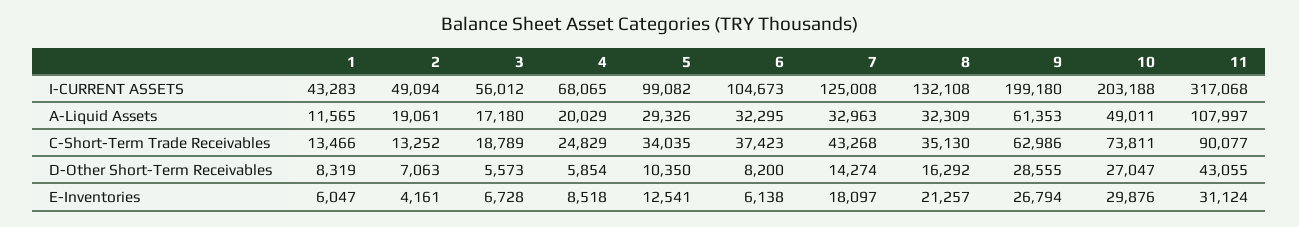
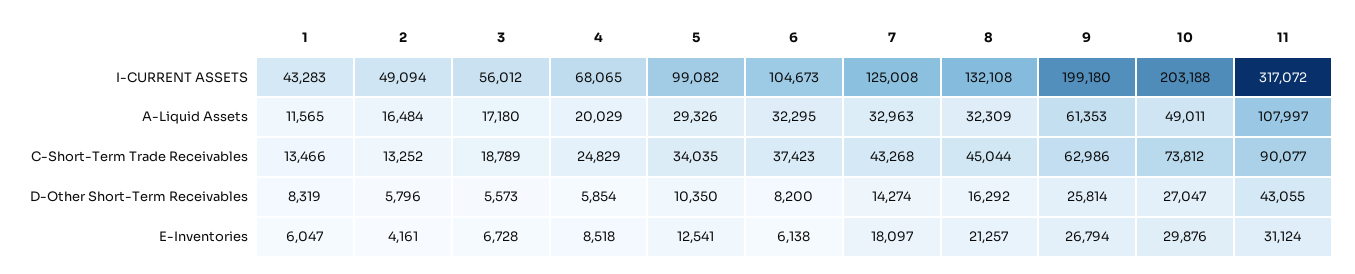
  {
    "1": {
      "I-CURRENT ASSETS": 43283,
      "A-Liquid Assets": 11565,
      "C-Short-Term Trade Receivables": 13466,
      "D-Other Short-Term Receivables": 8319,
      "E-Inventories": 6047
    },
    "2": {
      "I-CURRENT ASSETS": 49094,
-     "A-Liquid Assets": 19061,
+     "A-Liquid Assets": 16484,
      "C-Short-Term Trade Receivables": 13252,
-     "D-Other Short-Term Receivables": 7063,
+     "D-Other Short-Term Receivables": 5796,
      "E-Inventories": 4161
    },
    "3": {
      "I-CURRENT ASSETS": 56012,
      "A-Liquid Assets": 17180,
      "C-Short-Term Trade Receivables": 18789,
      "D-Other Short-Term Receivables": 5573,
      "E-Inventories": 6728
    },
    "4": {
      "I-CURRENT ASSETS": 68065,
      "A-Liquid Assets": 20029,
      "C-Short-Term Trade Receivables": 24829,
      "D-Other Short-Term Receivables": 5854,
      "E-Inventories": 8518
    },
    "5": {
      "I-CURRENT ASSETS": 99082,
      "A-Liquid Assets": 29326,
      "C-Short-Term Trade Receivables": 34035,
      "D-Other Short-Term Receivables": 10350,
      "E-Inventories": 12541
    },
    "6": {
      "I-CURRENT ASSETS": 104673,
      "A-Liquid Assets": 32295,
      "C-Short-Term Trade Receivables": 37423,
      "D-Other Short-Term Receivables": 8200,
      "E-Inventories": 6138
    },
    "7": {
      "I-CURRENT ASSETS": 125008,
      "A-Liquid Assets": 32963,
      "C-Short-Term Trade Receivables": 43268,
      "D-Other Short-Term Receivables": 14274,
      "E-Inventories": 18097
    },
    "8": {
      "I-CURRENT ASSETS": 132108,
      "A-Liquid Assets": 32309,
-     "C-Short-Term Trade Receivables": 35130,
+     "C-Short-Term Trade Receivables": 45044,
      "D-Other Short-Term Receivables": 16292,
      "E-Inventories": 21257
    },
    "9": {
      "I-CURRENT ASSETS": 199180,
      "A-Liquid Assets": 61353,
      "C-Short-Term Trade Receivables": 62986,
-     "D-Other Short-Term Receivables": 28555,
+     "D-Other Short-Term Receivables": 25814,
      "E-Inventories": 26794
    },
    "10": {
      "I-CURRENT ASSETS": 203188,
      "A-Liquid Assets": 49011,
-     "C-Short-Term Trade Receivables": 73811,
+     "C-Short-Term Trade Receivables": 73812,
      "D-Other Short-Term Receivables": 27047,
      "E-Inventories": 29876
    },
    "11": {
-     "I-CURRENT ASSETS": 317068,
+     "I-CURRENT ASSETS": 317072,
      "A-Liquid Assets": 107997,
      "C-Short-Term Trade Receivables": 90077,
      "D-Other Short-Term Receivables": 43055,
      "E-Inventories": 31124
    }
  }

